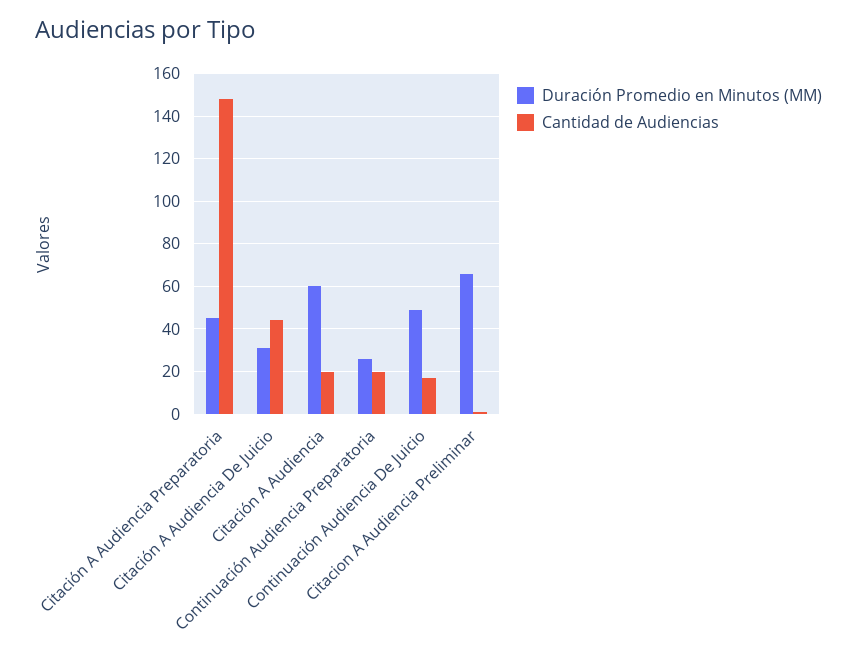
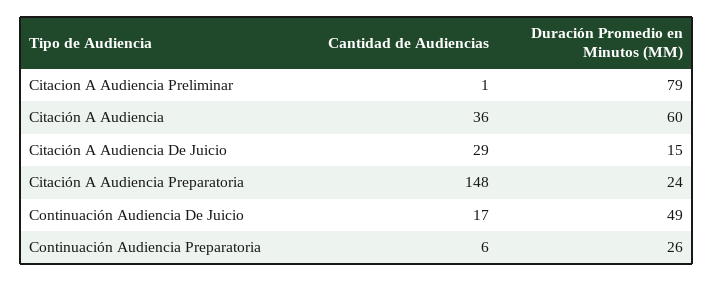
  {
    "Duración Promedio en Minutos (MM)": {
-     "Citación A Audiencia Preparatoria": 45,
+     "Citación A Audiencia Preparatoria": 24,
-     "Citación A Audiencia De Juicio": 30,
+     "Citación A Audiencia De Juicio": 15,
      "Citación A Audiencia": 60,
      "Continuación Audiencia Preparatoria": 26,
      "Continuación Audiencia De Juicio": 49,
-     "Citacion A Audiencia Preliminar": 65
+     "Citacion A Audiencia Preliminar": 79
    },
    "Cantidad de Audiencias": {
      "Citación A Audiencia Preparatoria": 148,
-     "Citación A Audiencia De Juicio": 45,
+     "Citación A Audiencia De Juicio": 29,
-     "Citación A Audiencia": 20,
+     "Citación A Audiencia": 36,
-     "Continuación Audiencia Preparatoria": 20,
+     "Continuación Audiencia Preparatoria": 6,
      "Continuación Audiencia De Juicio": 17,
      "Citacion A Audiencia Preliminar": 1
    }
  }

